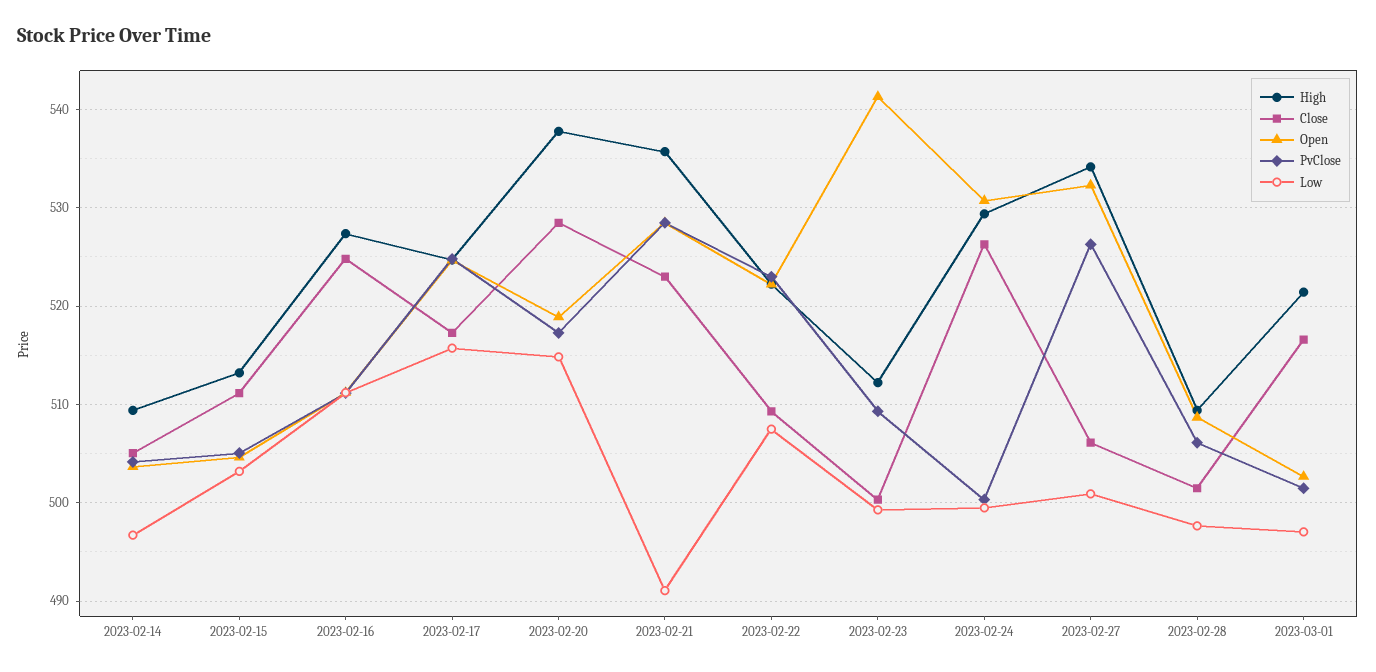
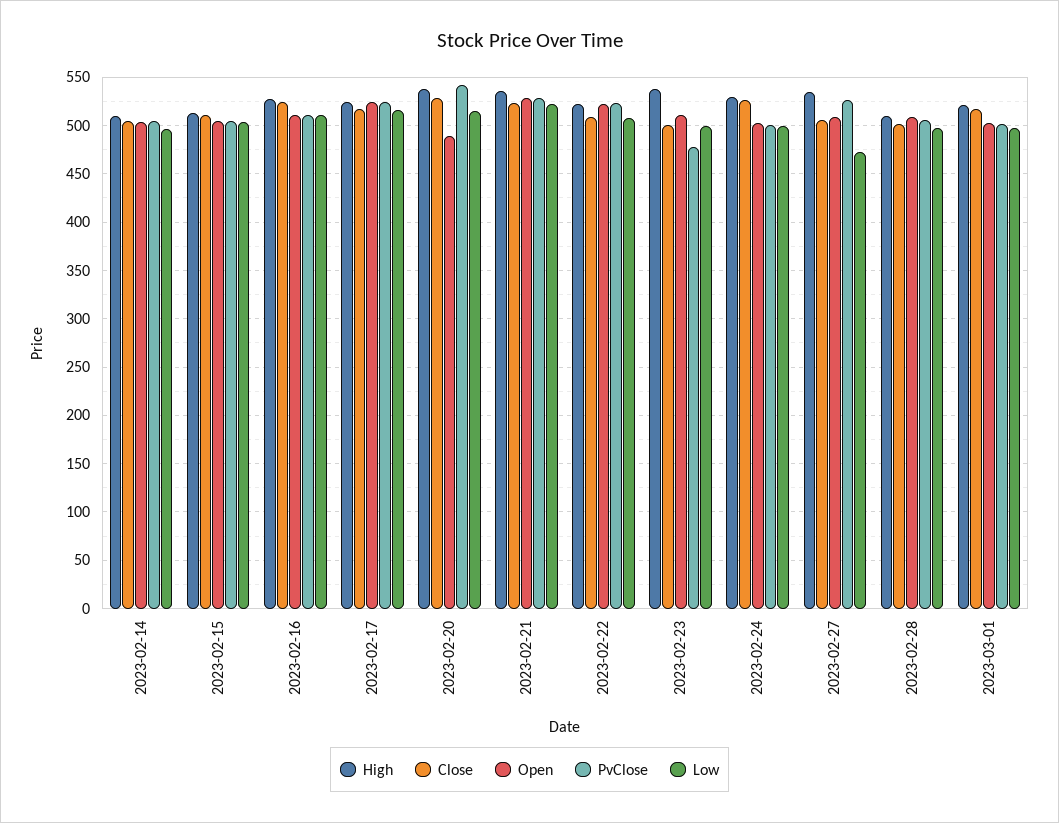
  {
    "High": {
      "2023-02-14": 509,
      "2023-02-15": 513,
      "2023-02-16": 527,
      "2023-02-17": 525,
      "2023-02-20": 538,
      "2023-02-21": 536,
      "2023-02-22": 522,
-     "2023-02-23": 512,
+     "2023-02-23": 540,
      "2023-02-24": 529,
      "2023-02-27": 534,
      "2023-02-28": 509,
      "2023-03-01": 521
    },
    "Close": {
      "2023-02-14": 505,
      "2023-02-15": 511,
      "2023-02-16": 525,
      "2023-02-17": 517,
      "2023-02-20": 528,
      "2023-02-21": 523,
      "2023-02-22": 509,
      "2023-02-23": 500,
      "2023-02-24": 526,
      "2023-02-27": 506,
      "2023-02-28": 501,
      "2023-03-01": 517
    },
    "Open": {
      "2023-02-14": 504,
      "2023-02-15": 505,
      "2023-02-16": 511,
      "2023-02-17": 525,
-     "2023-02-20": 519,
+     "2023-02-20": 490,
      "2023-02-21": 528,
      "2023-02-22": 522,
-     "2023-02-23": 541,
+     "2023-02-23": 510,
-     "2023-02-24": 531,
+     "2023-02-24": 500,
-     "2023-02-27": 532,
+     "2023-02-27": 510,
      "2023-02-28": 509,
      "2023-03-01": 503
    },
    "PvClose": {
      "2023-02-14": 504,
      "2023-02-15": 505,
      "2023-02-16": 511,
      "2023-02-17": 525,
-     "2023-02-20": 517,
+     "2023-02-20": 540,
      "2023-02-21": 528,
      "2023-02-22": 523,
-     "2023-02-23": 509,
+     "2023-02-23": 480,
      "2023-02-24": 500,
      "2023-02-27": 526,
      "2023-02-28": 506,
      "2023-03-01": 501
    },
    "Low": {
      "2023-02-14": 497,
      "2023-02-15": 503,
      "2023-02-16": 511,
      "2023-02-17": 516,
      "2023-02-20": 515,
-     "2023-02-21": 491,
+     "2023-02-21": 520,
      "2023-02-22": 507,
      "2023-02-23": 499,
      "2023-02-24": 499,
-     "2023-02-27": 501,
+     "2023-02-27": 470,
      "2023-02-28": 498,
      "2023-03-01": 497
    }
  }

